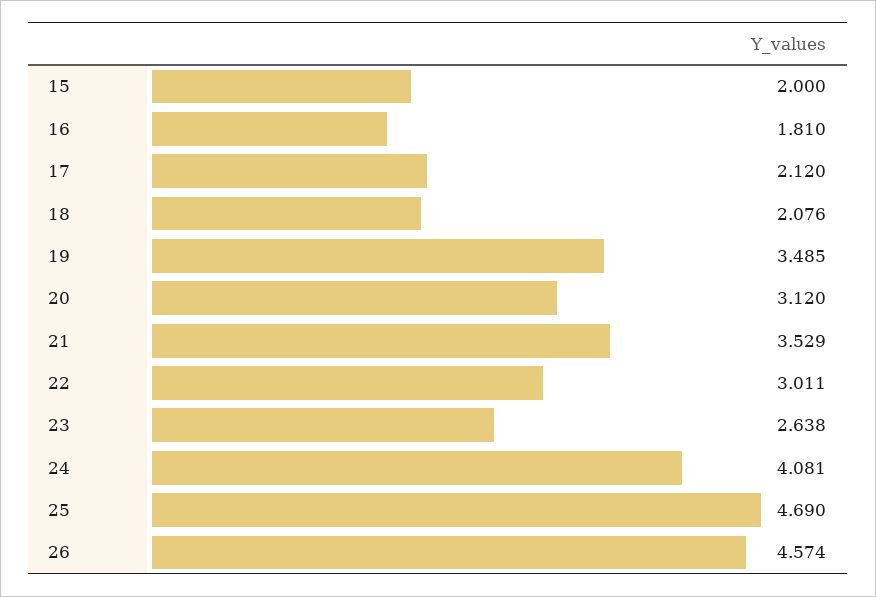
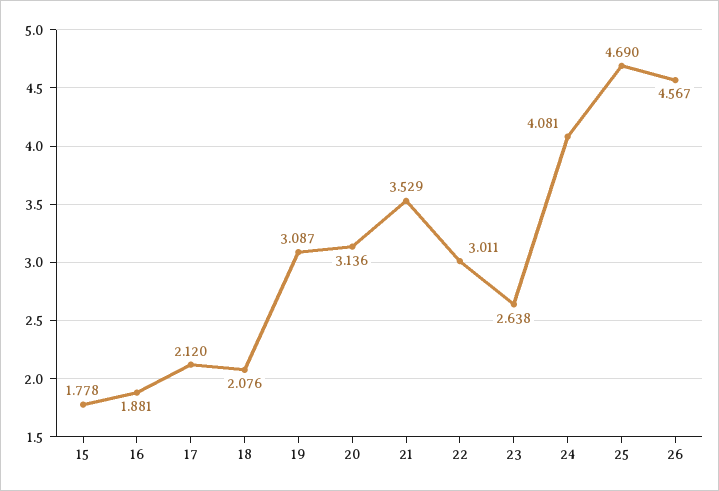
  {
-   "15": 2,
+   "15": 1.778,
-   "16": 1.81,
+   "16": 1.881,
    "17": 2.12,
    "18": 2.076,
-   "19": 3.485,
+   "19": 3.087,
-   "20": 3.12,
+   "20": 3.136,
    "21": 3.529,
    "22": 3.011,
    "23": 2.638,
    "24": 4.081,
    "25": 4.69,
-   "26": 4.574
+   "26": 4.567
  }

